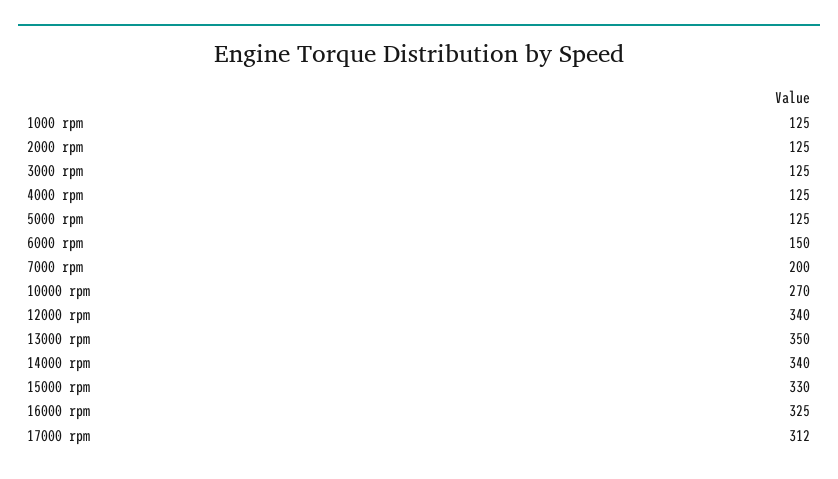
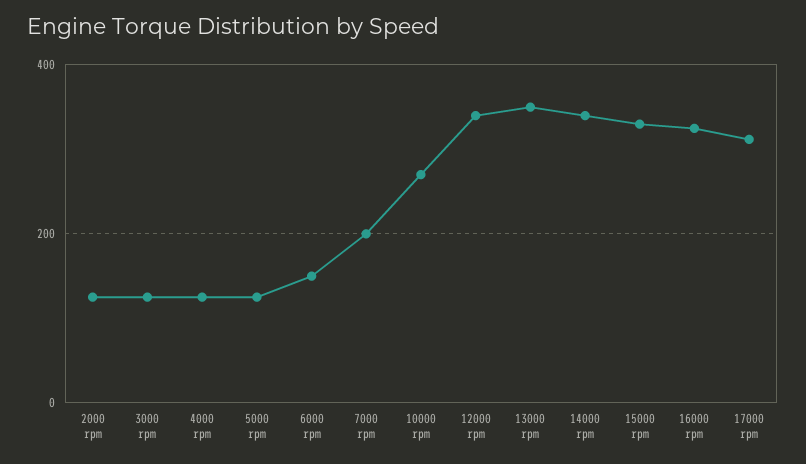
  {
-   "1000 rpm": 125,
    "2000 rpm": 125,
    "3000 rpm": 125,
    "4000 rpm": 125,
    "5000 rpm": 125,
    "6000 rpm": 150,
    "7000 rpm": 200,
    "10000 rpm": 270,
    "12000 rpm": 340,
    "13000 rpm": 350,
    "14000 rpm": 340,
    "15000 rpm": 330,
    "16000 rpm": 325,
    "17000 rpm": 312
  }

